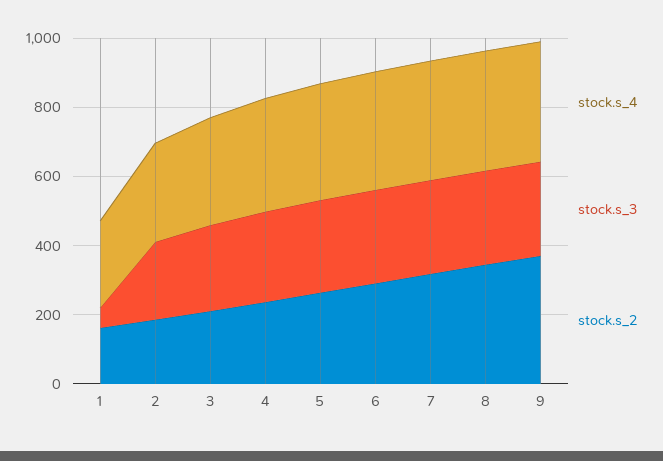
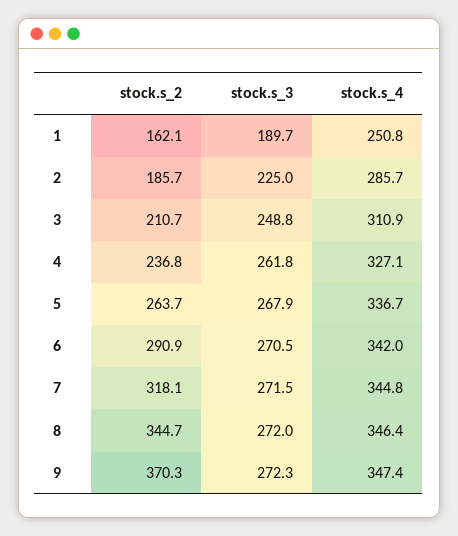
  {
    "stock.s_4": {
      "1": 250.8,
      "2": 285.7,
      "3": 310.9,
      "4": 327.1,
      "5": 336.7,
      "6": 342,
      "7": 344.8,
      "8": 346.4,
      "9": 347.4
    },
    "stock.s_3": {
-     "1": 50,
+     "1": 189.7,
      "2": 225,
      "3": 248.8,
      "4": 261.8,
      "5": 267.9,
      "6": 270.5,
      "7": 271.5,
      "8": 272,
      "9": 272.3
    },
    "stock.s_2": {
      "1": 162.1,
      "2": 185.7,
      "3": 210.7,
      "4": 236.8,
      "5": 263.7,
      "6": 290.9,
      "7": 318.1,
      "8": 344.7,
      "9": 370.3
    }
  }

